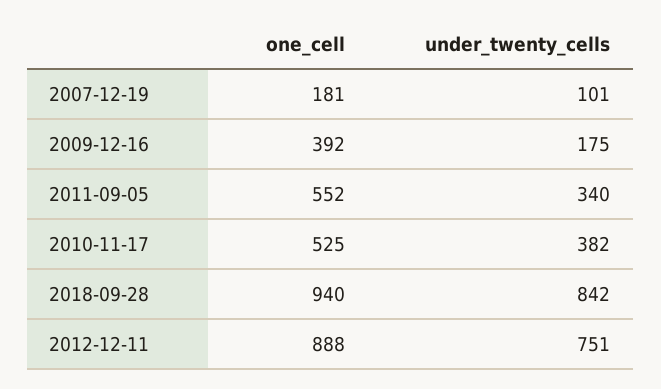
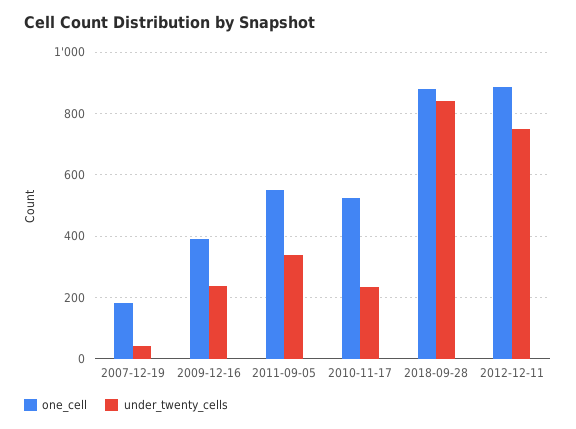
  {
    "one_cell": {
      "2007-12-19": 181,
      "2009-12-16": 392,
      "2011-09-05": 552,
      "2010-11-17": 525,
-     "2018-09-28": 940,
+     "2018-09-28": 880,
      "2012-12-11": 888
    },
    "under_twenty_cells": {
-     "2007-12-19": 101,
+     "2007-12-19": 40,
-     "2009-12-16": 175,
+     "2009-12-16": 240,
      "2011-09-05": 340,
-     "2010-11-17": 382,
+     "2010-11-17": 240,
      "2018-09-28": 842,
      "2012-12-11": 751
    }
  }

